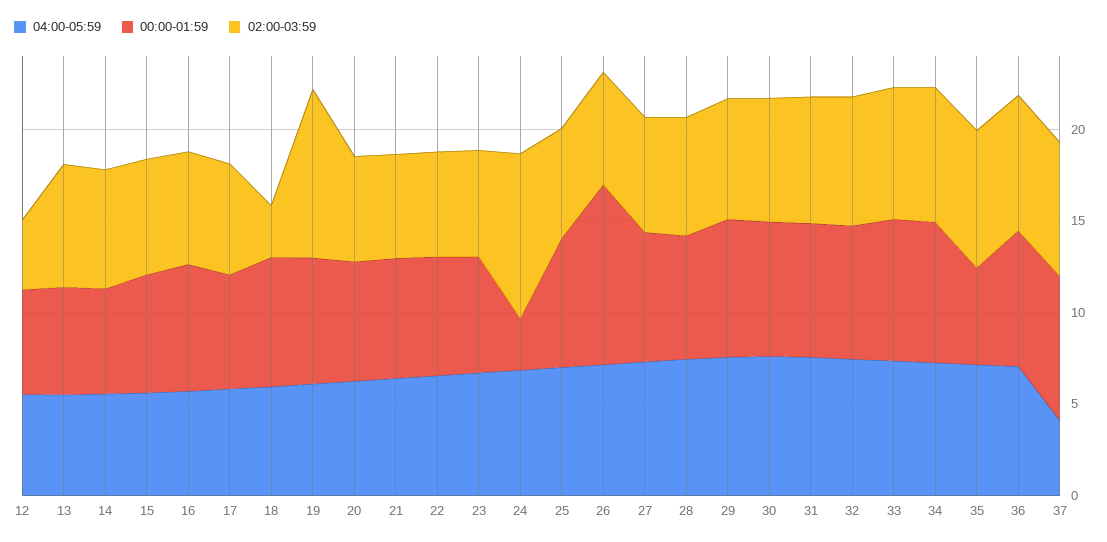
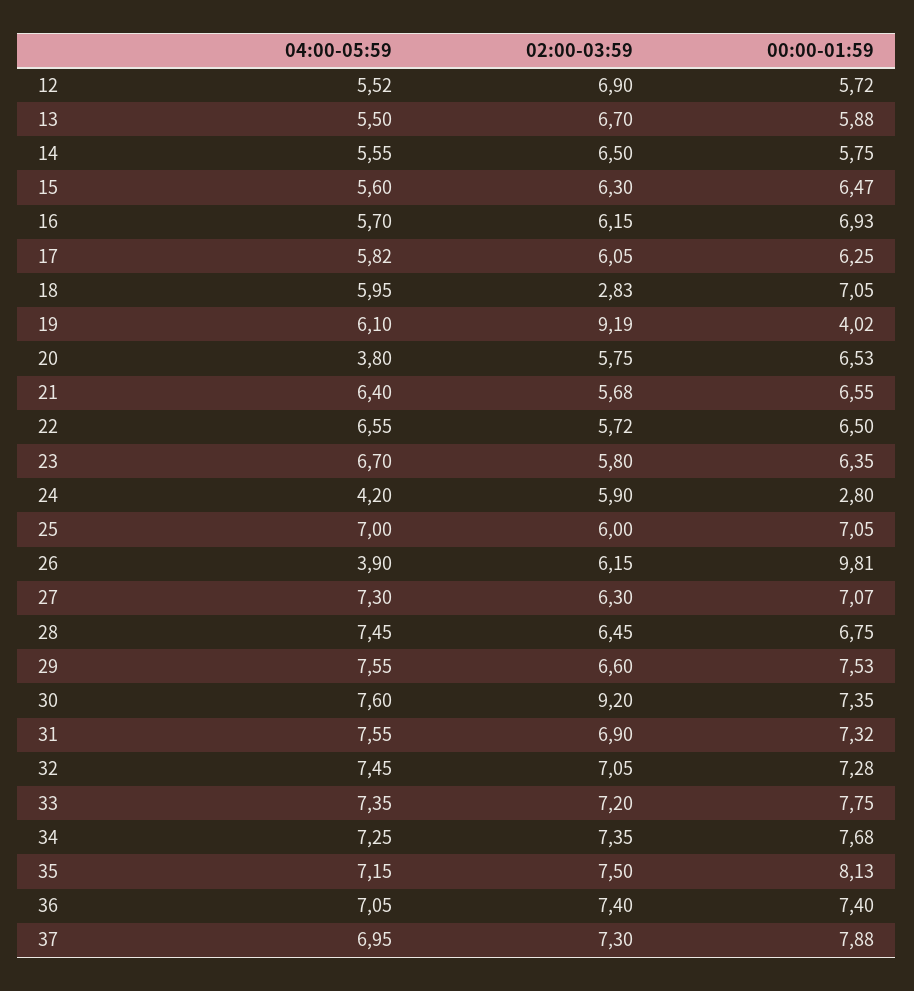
  {
    "04:00-05:59": {
      "12": 5.52,
      "13": 5.5,
      "14": 5.55,
      "15": 5.6,
      "16": 5.7,
      "17": 5.82,
      "18": 5.95,
      "19": 6.1,
-     "20": 6,
+     "20": 3.8,
      "21": 6.4,
      "22": 6.55,
      "23": 6.7,
-     "24": 7,
+     "24": 4.2,
      "25": 7,
-     "26": 7,
+     "26": 3.9,
      "27": 7.3,
      "28": 7.45,
      "29": 7.55,
      "30": 7.6,
      "31": 7.55,
      "32": 7.45,
      "33": 7.35,
      "34": 7.25,
      "35": 7.15,
      "36": 7.05,
-     "37": 4
+     "37": 6.95
    },
    "00:00-01:59": {
      "12": 5.72,
      "13": 5.88,
      "14": 5.75,
      "15": 6.47,
      "16": 6.93,
      "17": 6.25,
      "18": 7.05,
-     "19": 7,
+     "19": 4.02,
      "20": 6.53,
      "21": 6.55,
      "22": 6.5,
      "23": 6.35,
      "24": 2.8,
      "25": 7.05,
      "26": 9.81,
      "27": 7.07,
      "28": 6.75,
      "29": 7.53,
      "30": 7.35,
      "31": 7.32,
      "32": 7.28,
      "33": 7.75,
      "34": 7.68,
-     "35": 5,
+     "35": 8.13,
      "36": 7.4,
      "37": 7.88
    },
    "02:00-03:59": {
-     "12": 4,
+     "12": 6.9,
      "13": 6.7,
      "14": 6.5,
      "15": 6.3,
      "16": 6.15,
      "17": 6.05,
      "18": 2.83,
      "19": 9.19,
      "20": 5.75,
      "21": 5.68,
      "22": 5.72,
      "23": 5.8,
-     "24": 9,
+     "24": 5.9,
      "25": 6,
      "26": 6.15,
      "27": 6.3,
      "28": 6.45,
      "29": 6.6,
-     "30": 7,
+     "30": 9.2,
      "31": 6.9,
      "32": 7.05,
      "33": 7.2,
      "34": 7.35,
      "35": 7.5,
      "36": 7.4,
      "37": 7.3
    }
  }

